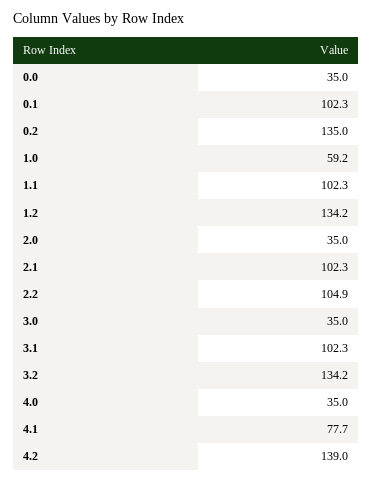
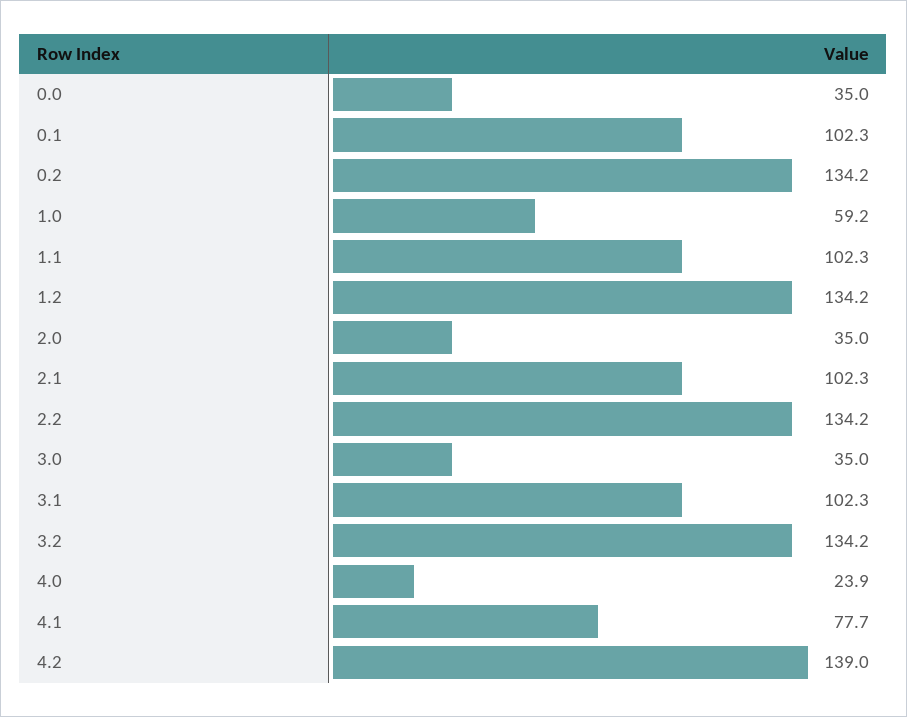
  {
    "0.0": 35,
    "0.1": 102.3,
-   "0.2": 135,
+   "0.2": 134.2,
    "1.0": 59.2,
    "1.1": 102.3,
    "1.2": 134.2,
    "2.0": 35,
    "2.1": 102.3,
-   "2.2": 104.9,
+   "2.2": 134.2,
    "3.0": 35,
    "3.1": 102.3,
    "3.2": 134.2,
-   "4.0": 35,
+   "4.0": 23.9,
    "4.1": 77.7,
    "4.2": 139
  }

